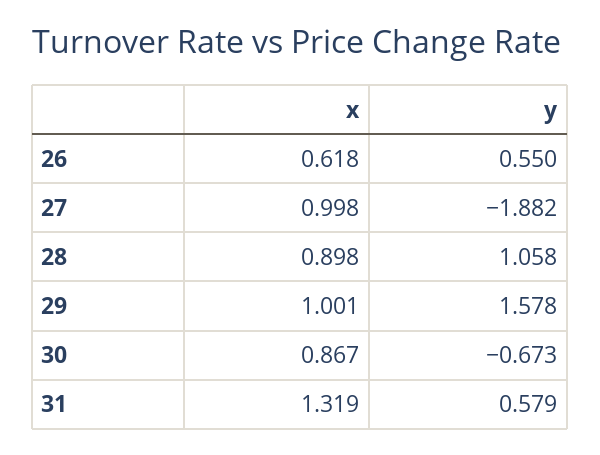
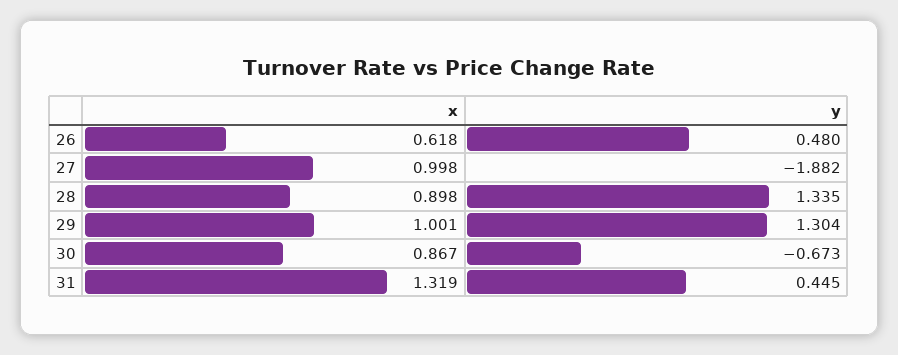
  {
    "x": {
      "26": 0.618,
      "27": 0.998,
      "28": 0.898,
      "29": 1.001,
      "30": 0.867,
      "31": 1.319
    },
    "y": {
-     "26": 0.55,
+     "26": 0.48,
      "27": -1.882,
-     "28": 1.058,
+     "28": 1.335,
-     "29": 1.578,
+     "29": 1.304,
      "30": -0.673,
-     "31": 0.579
+     "31": 0.445
    }
  }

